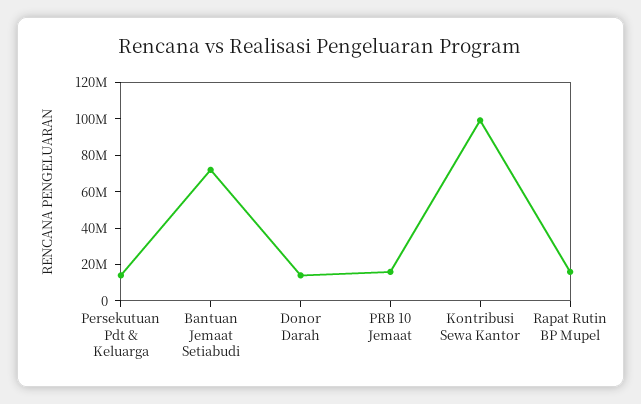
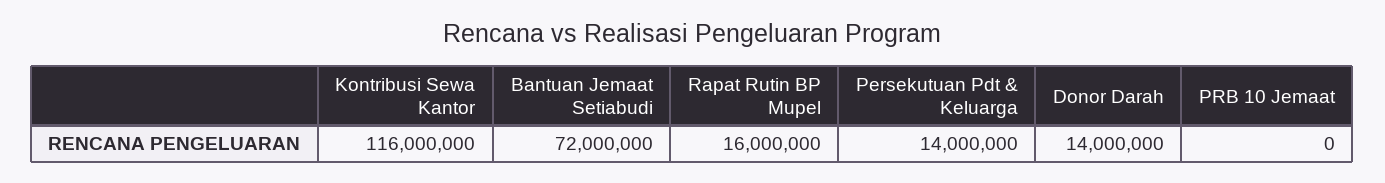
  {
    "Persekutuan Pdt & Keluarga": 14000000,
    "Bantuan Jemaat Setiabudi": 72000000,
    "Donor Darah": 14000000,
-   "PRB 10 Jemaat": 15000000,
+   "PRB 10 Jemaat": 0,
-   "Kontribusi Sewa Kantor": 100000000,
+   "Kontribusi Sewa Kantor": 116000000,
    "Rapat Rutin BP Mupel": 16000000
  }

